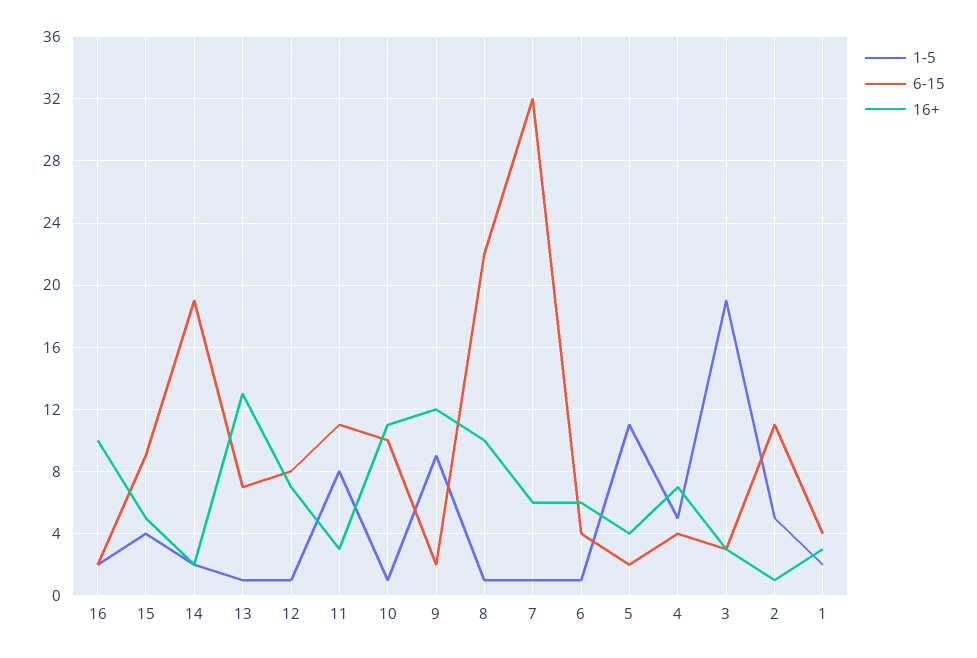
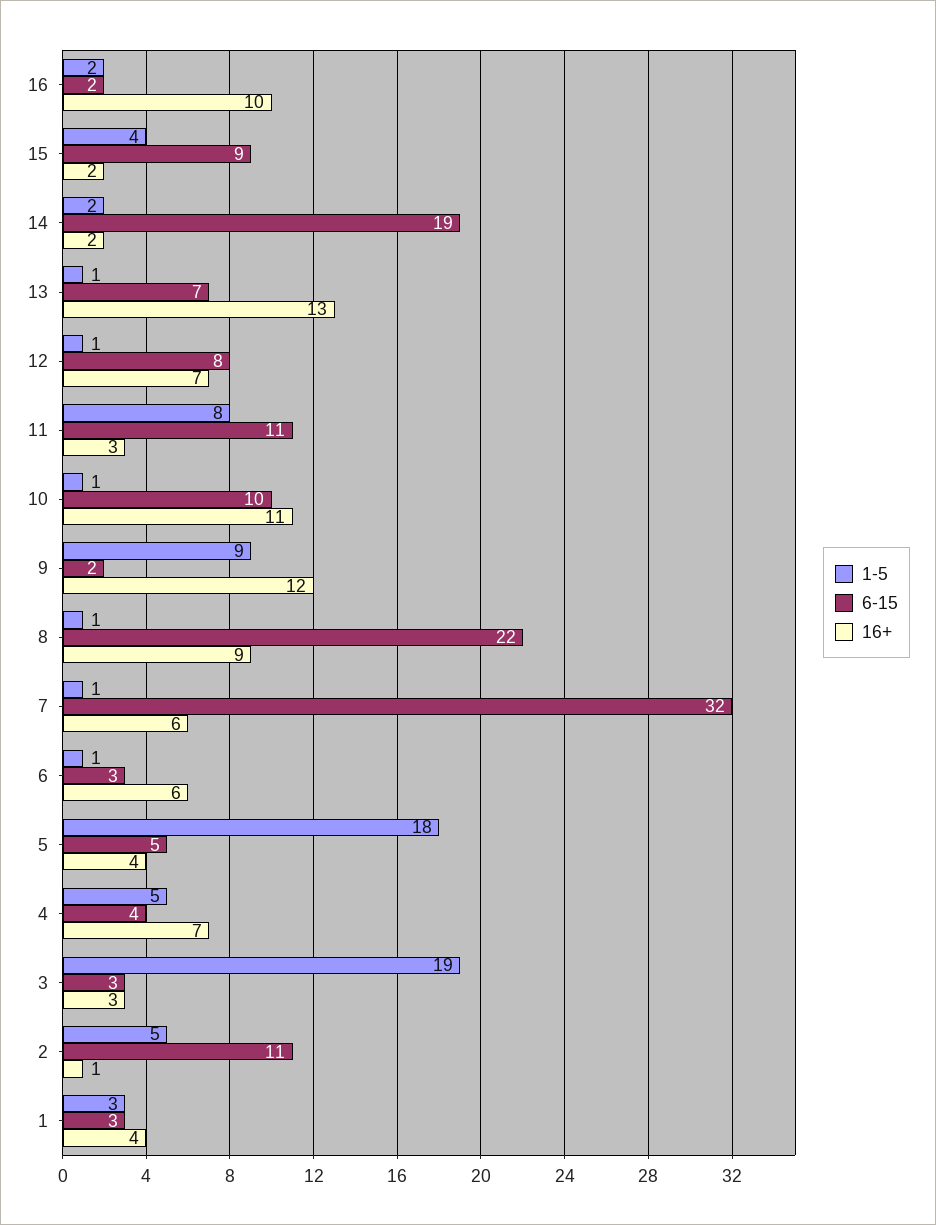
  {
    "1-5": {
      "16": 2,
      "15": 4,
      "14": 2,
      "13": 1,
      "12": 1,
      "11": 8,
      "10": 1,
      "9": 9,
      "8": 1,
      "7": 1,
      "6": 1,
-     "5": 11,
+     "5": 18,
      "4": 5,
      "3": 19,
      "2": 5,
-     "1": 2
+     "1": 3
    },
    "6-15": {
      "16": 2,
      "15": 9,
      "14": 19,
      "13": 7,
      "12": 8,
      "11": 11,
      "10": 10,
      "9": 2,
      "8": 22,
      "7": 32,
-     "6": 4,
+     "6": 3,
-     "5": 2,
+     "5": 5,
      "4": 4,
      "3": 3,
      "2": 11,
-     "1": 4
+     "1": 3
    },
    "16+": {
      "16": 10,
-     "15": 5,
+     "15": 2,
      "14": 2,
      "13": 13,
      "12": 7,
      "11": 3,
      "10": 11,
      "9": 12,
-     "8": 10,
+     "8": 9,
      "7": 6,
      "6": 6,
      "5": 4,
      "4": 7,
      "3": 3,
      "2": 1,
-     "1": 3
+     "1": 4
    }
  }

